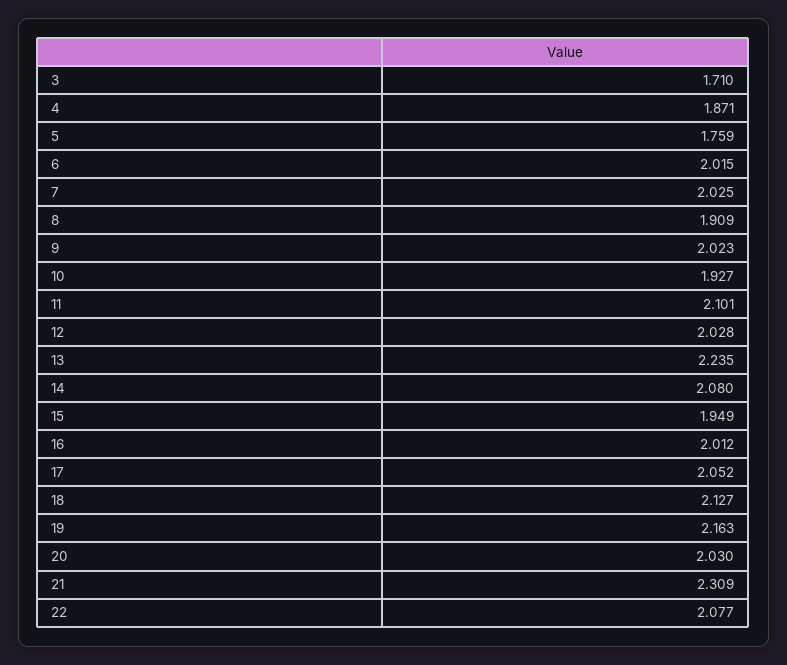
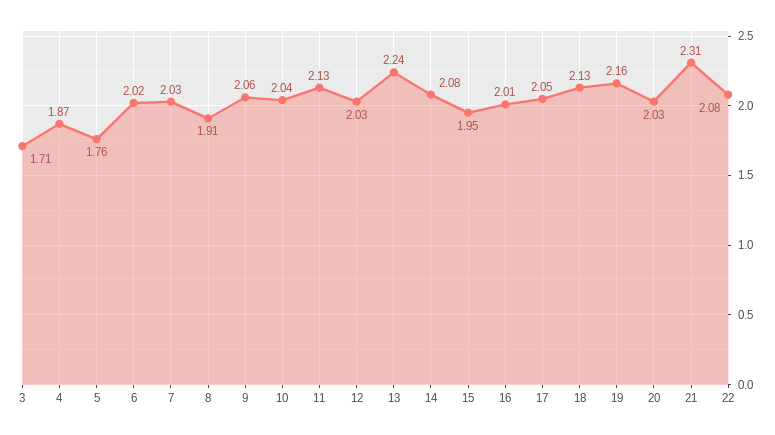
  {
    "3": 1.71,
    "4": 1.871,
    "5": 1.759,
    "6": 2.015,
    "7": 2.025,
    "8": 1.909,
-   "9": 2.023,
+   "9": 2.06,
-   "10": 1.927,
+   "10": 2.04,
-   "11": 2.101,
+   "11": 2.13,
    "12": 2.028,
    "13": 2.235,
    "14": 2.08,
    "15": 1.949,
    "16": 2.012,
    "17": 2.052,
    "18": 2.127,
    "19": 2.163,
    "20": 2.03,
    "21": 2.309,
    "22": 2.077
  }

